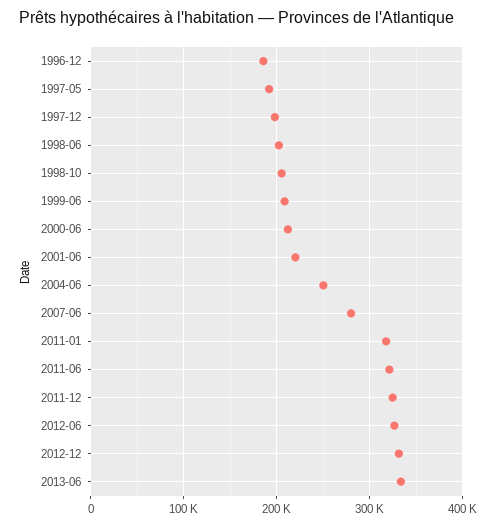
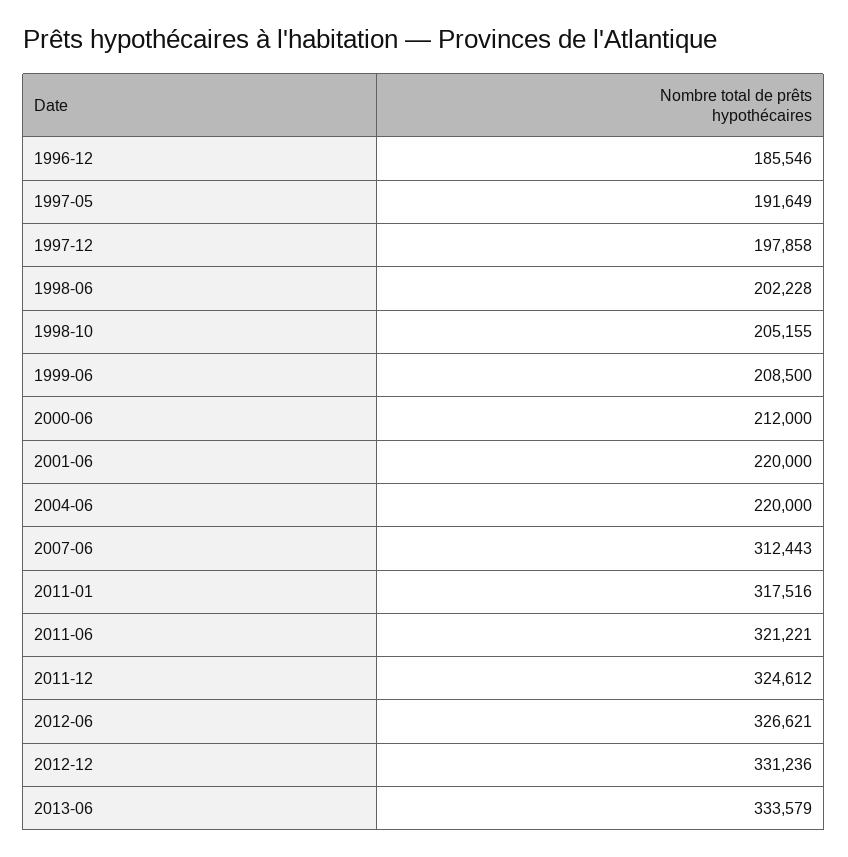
  {
    "1996-12": 185546,
    "1997-05": 191649,
    "1997-12": 197858,
    "1998-06": 202228,
    "1998-10": 205155,
    "1999-06": 208500,
    "2000-06": 212000,
    "2001-06": 220000,
-   "2004-06": 250000,
+   "2004-06": 220000,
-   "2007-06": 280000,
+   "2007-06": 312443,
    "2011-01": 317516,
    "2011-06": 321221,
    "2011-12": 324612,
    "2012-06": 326621,
    "2012-12": 331236,
    "2013-06": 333579
  }

